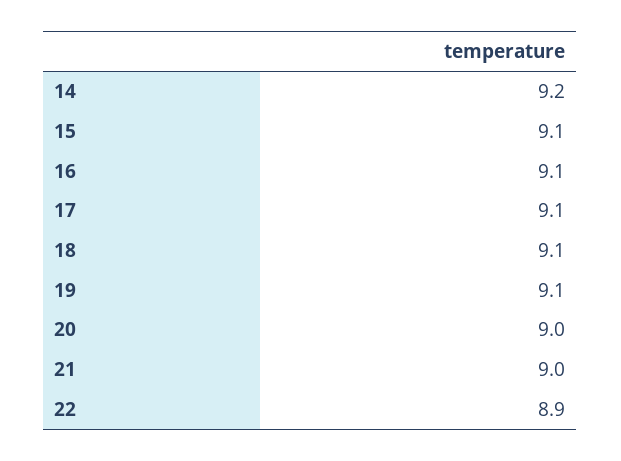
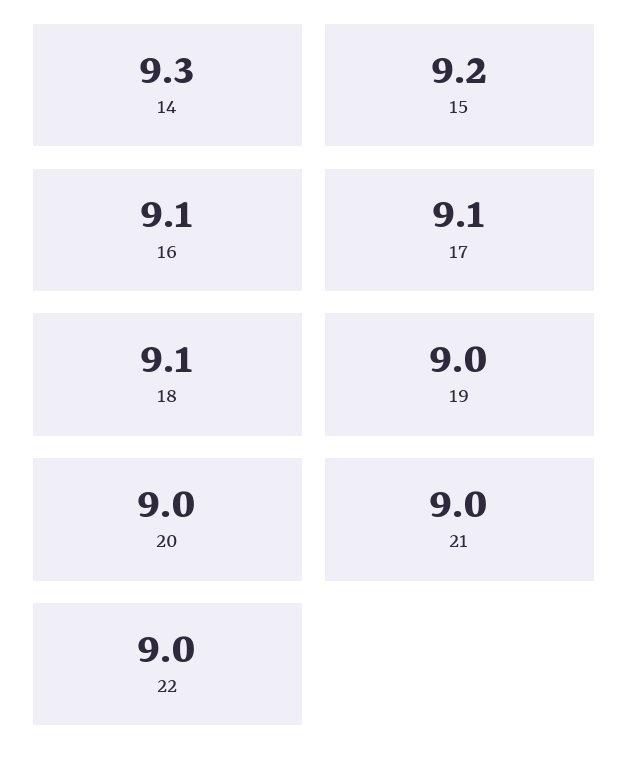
  {
-   "14": 9.2,
+   "14": 9.3,
-   "15": 9.1,
+   "15": 9.2,
    "16": 9.1,
    "17": 9.1,
    "18": 9.1,
-   "19": 9.1,
+   "19": 9,
    "20": 9,
    "21": 9,
-   "22": 8.9
+   "22": 9
  }

